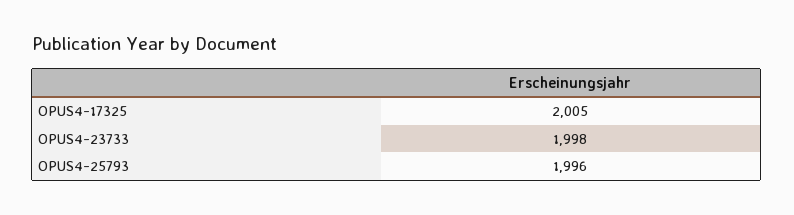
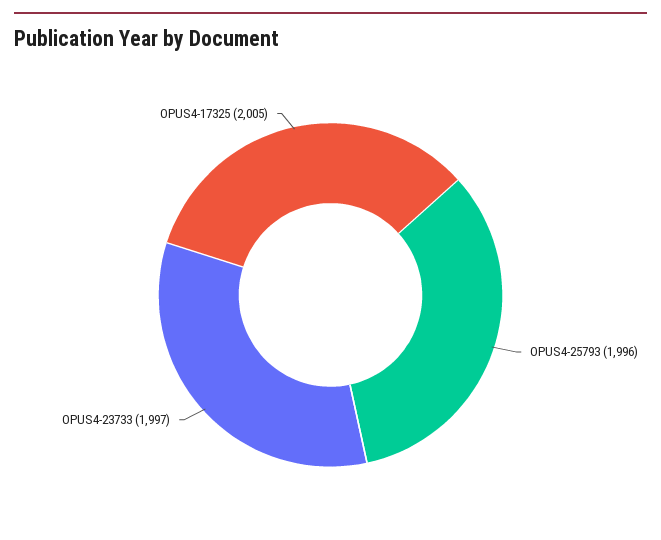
  {
    "OPUS4-17325": 2005,
-   "OPUS4-23733": 1998,
+   "OPUS4-23733": 1997,
    "OPUS4-25793": 1996
  }

